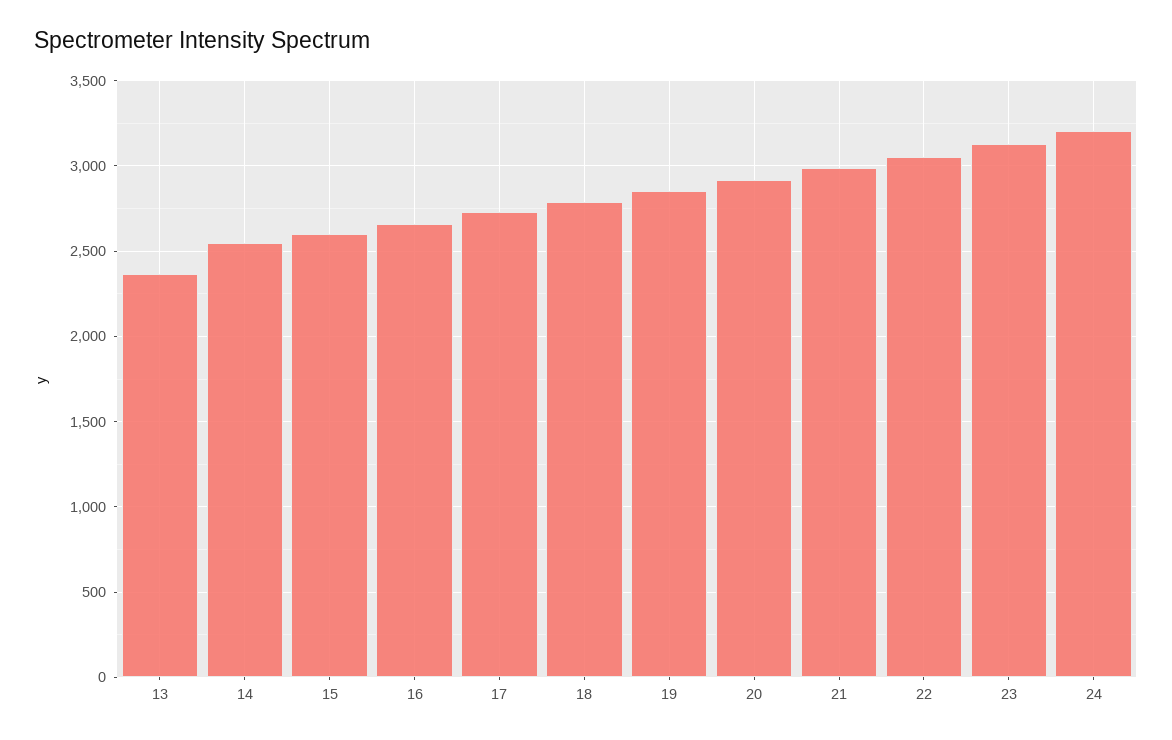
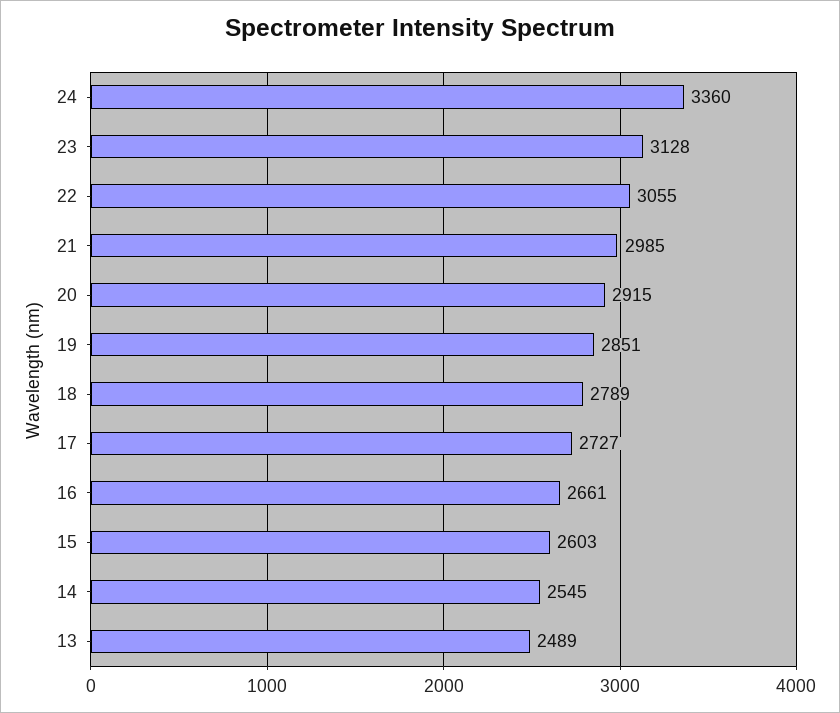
  {
-   "13": 2350,
+   "13": 2489,
    "14": 2545,
    "15": 2603,
    "16": 2661,
    "17": 2727,
    "18": 2789,
    "19": 2851,
    "20": 2915,
    "21": 2985,
    "22": 3055,
    "23": 3128,
-   "24": 3200
+   "24": 3360
  }

